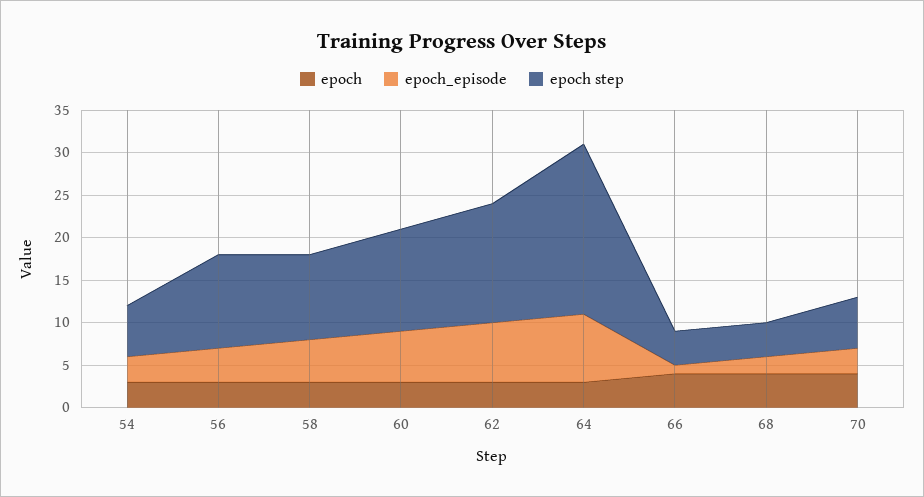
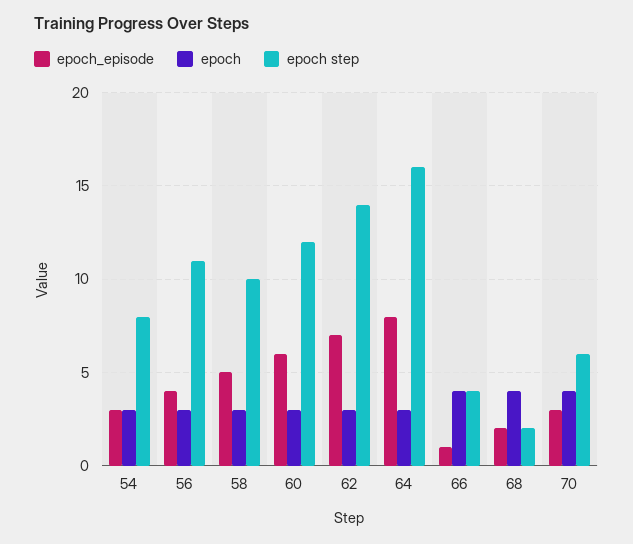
  {
    "epoch": {
      "54": 3,
      "56": 3,
      "58": 3,
      "60": 3,
      "62": 3,
      "64": 3,
      "66": 4,
      "68": 4,
      "70": 4
    },
    "epoch_episode": {
      "54": 3,
      "56": 4,
      "58": 5,
      "60": 6,
      "62": 7,
      "64": 8,
      "66": 1,
      "68": 2,
      "70": 3
    },
    "epoch step": {
-     "54": 6,
+     "54": 8,
      "56": 11,
      "58": 10,
      "60": 12,
      "62": 14,
-     "64": 20,
+     "64": 16,
      "66": 4,
-     "68": 4,
+     "68": 2,
      "70": 6
    }
  }

